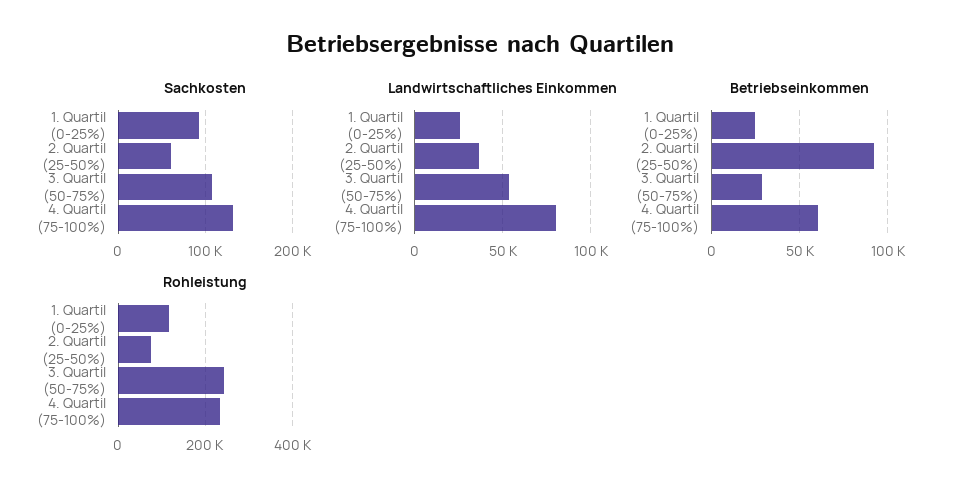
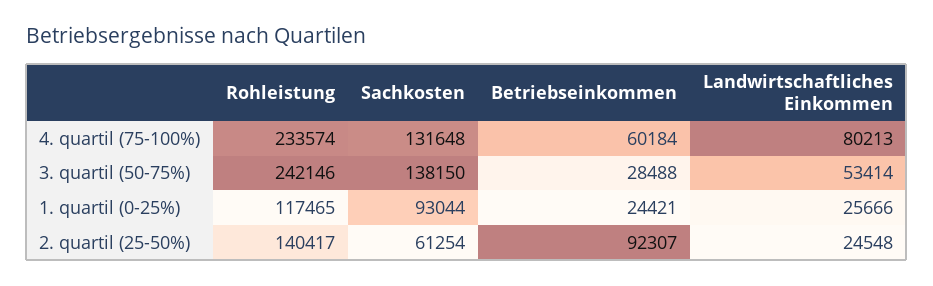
  {
    "Sachkosten": {
      "1. Quartil (0-25%)": 93044,
      "2. Quartil (25-50%)": 61254,
-     "3. Quartil (50-75%)": 110000,
+     "3. Quartil (50-75%)": 138150,
      "4. Quartil (75-100%)": 131648
    },
    "Landwirtschaftliches Einkommen": {
      "1. Quartil (0-25%)": 25666,
-     "2. Quartil (25-50%)": 35000,
+     "2. Quartil (25-50%)": 24548,
      "3. Quartil (50-75%)": 53414,
      "4. Quartil (75-100%)": 80213
    },
    "Betriebseinkommen": {
      "1. Quartil (0-25%)": 24421,
      "2. Quartil (25-50%)": 92307,
      "3. Quartil (50-75%)": 28488,
      "4. Quartil (75-100%)": 60184
    },
    "Rohleistung": {
      "1. Quartil (0-25%)": 117465,
-     "2. Quartil (25-50%)": 80000,
+     "2. Quartil (25-50%)": 140417,
      "3. Quartil (50-75%)": 242146,
      "4. Quartil (75-100%)": 233574
    }
  }

